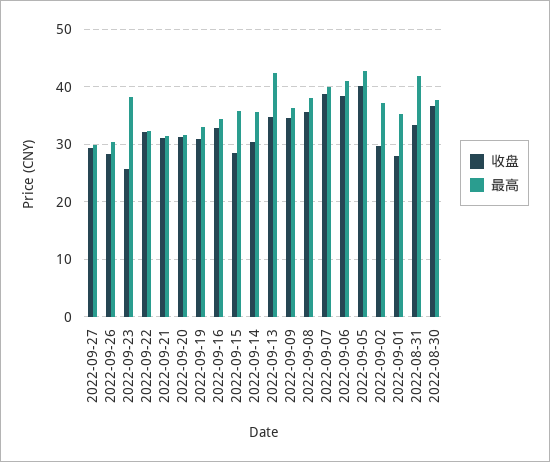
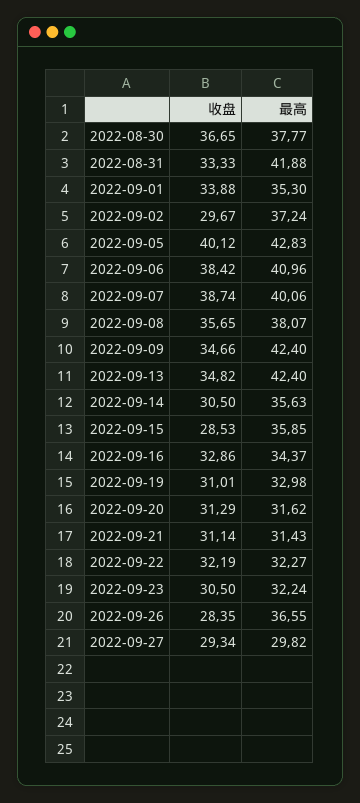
  {
    "收盘": {
      "2022-09-27": 29.34,
      "2022-09-26": 28.35,
-     "2022-09-23": 26,
+     "2022-09-23": 30.5,
      "2022-09-22": 32.19,
      "2022-09-21": 31.14,
      "2022-09-20": 31.29,
      "2022-09-19": 31.01,
      "2022-09-16": 32.86,
      "2022-09-15": 28.53,
      "2022-09-14": 30.5,
      "2022-09-13": 34.82,
      "2022-09-09": 34.66,
      "2022-09-08": 35.65,
      "2022-09-07": 38.74,
      "2022-09-06": 38.42,
      "2022-09-05": 40.12,
      "2022-09-02": 29.67,
-     "2022-09-01": 28,
+     "2022-09-01": 33.88,
      "2022-08-31": 33.33,
      "2022-08-30": 36.65
    },
    "最高": {
      "2022-09-27": 29.82,
-     "2022-09-26": 30,
+     "2022-09-26": 36.55,
-     "2022-09-23": 38,
+     "2022-09-23": 32.24,
      "2022-09-22": 32.27,
      "2022-09-21": 31.43,
      "2022-09-20": 31.62,
      "2022-09-19": 32.98,
      "2022-09-16": 34.37,
      "2022-09-15": 35.85,
      "2022-09-14": 35.63,
      "2022-09-13": 42.4,
-     "2022-09-09": 36,
+     "2022-09-09": 42.4,
      "2022-09-08": 38.07,
      "2022-09-07": 40.06,
      "2022-09-06": 40.96,
      "2022-09-05": 42.83,
      "2022-09-02": 37.24,
      "2022-09-01": 35.3,
      "2022-08-31": 41.88,
      "2022-08-30": 37.77
    }
  }

